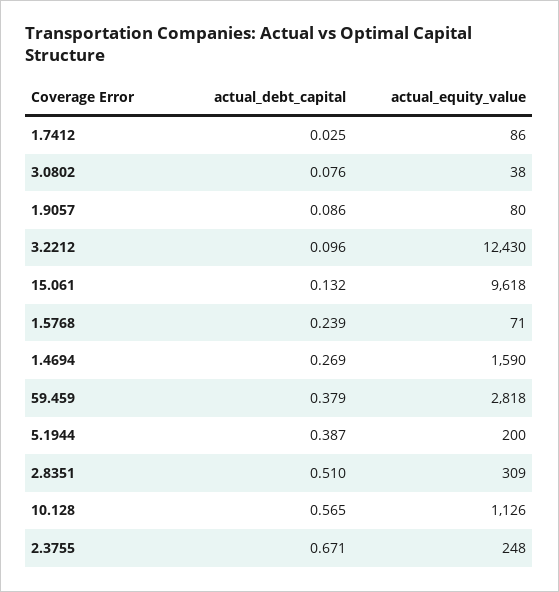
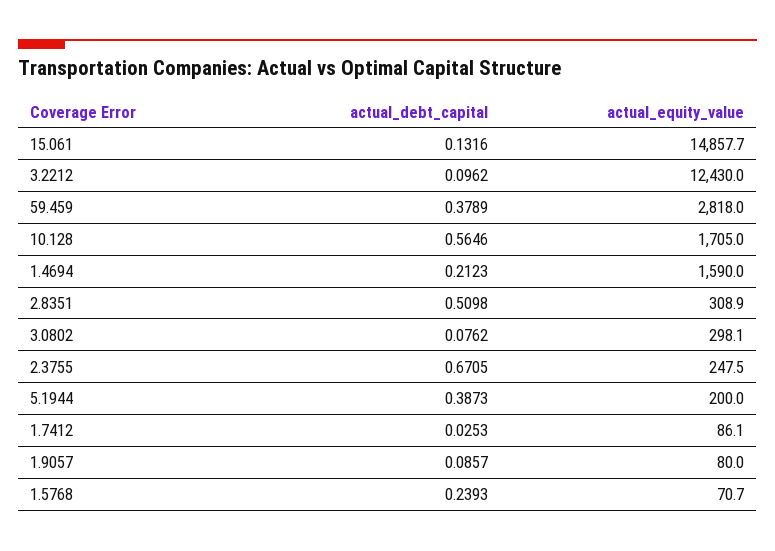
  {
    "actual_debt_capital": {
      "1.7412": 0.0253,
      "3.0802": 0.0762,
      "1.9057": 0.0857,
      "3.2212": 0.0962,
      "15.061": 0.1316,
      "1.5768": 0.2393,
-     "1.4694": 0.269,
+     "1.4694": 0.2123,
      "59.459": 0.3789,
      "5.1944": 0.3873,
      "2.8351": 0.5098,
      "10.128": 0.5646,
      "2.3755": 0.6705
    },
    "actual_equity_value": {
      "1.7412": 86.1,
-     "3.0802": 38,
+     "3.0802": 298.1,
      "1.9057": 80,
      "3.2212": 12430,
-     "15.061": 9618,
+     "15.061": 14857.7,
      "1.5768": 70.7,
      "1.4694": 1590,
      "59.459": 2818,
      "5.1944": 200,
      "2.8351": 308.9,
-     "10.128": 1126,
+     "10.128": 1705,
      "2.3755": 247.5
    }
  }

